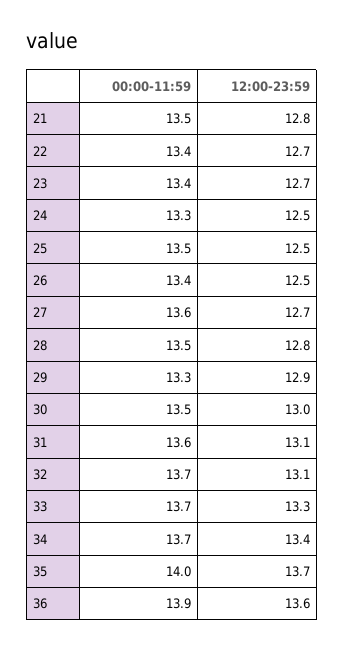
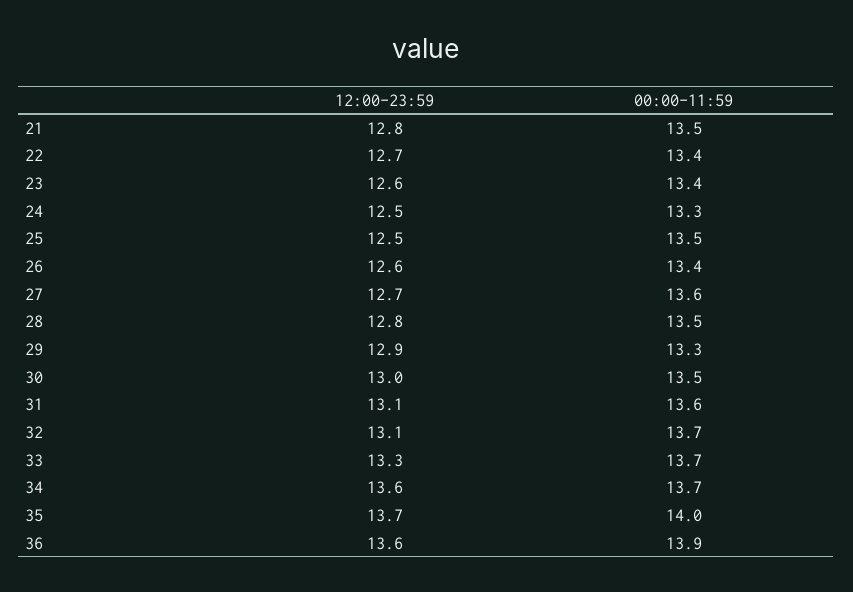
  {
    "00:00-11:59": {
      "21": 13.5,
      "22": 13.4,
      "23": 13.4,
      "24": 13.3,
      "25": 13.5,
      "26": 13.4,
      "27": 13.6,
      "28": 13.5,
      "29": 13.3,
      "30": 13.5,
      "31": 13.6,
      "32": 13.7,
      "33": 13.7,
      "34": 13.7,
      "35": 14,
      "36": 13.9
    },
    "12:00-23:59": {
      "21": 12.8,
      "22": 12.7,
-     "23": 12.7,
+     "23": 12.6,
      "24": 12.5,
      "25": 12.5,
-     "26": 12.5,
+     "26": 12.6,
      "27": 12.7,
      "28": 12.8,
      "29": 12.9,
      "30": 13,
      "31": 13.1,
      "32": 13.1,
      "33": 13.3,
-     "34": 13.4,
+     "34": 13.6,
      "35": 13.7,
      "36": 13.6
    }
  }

